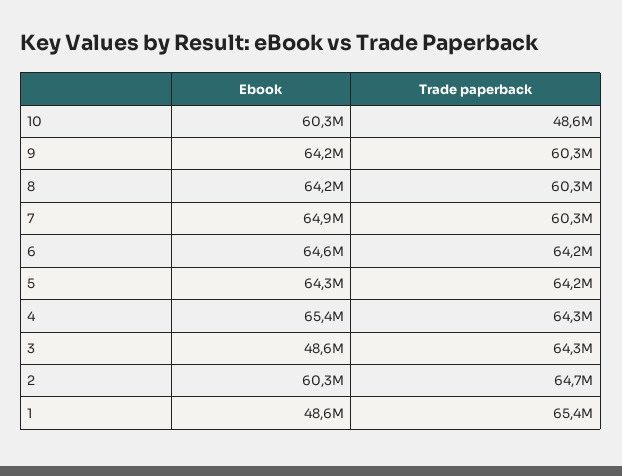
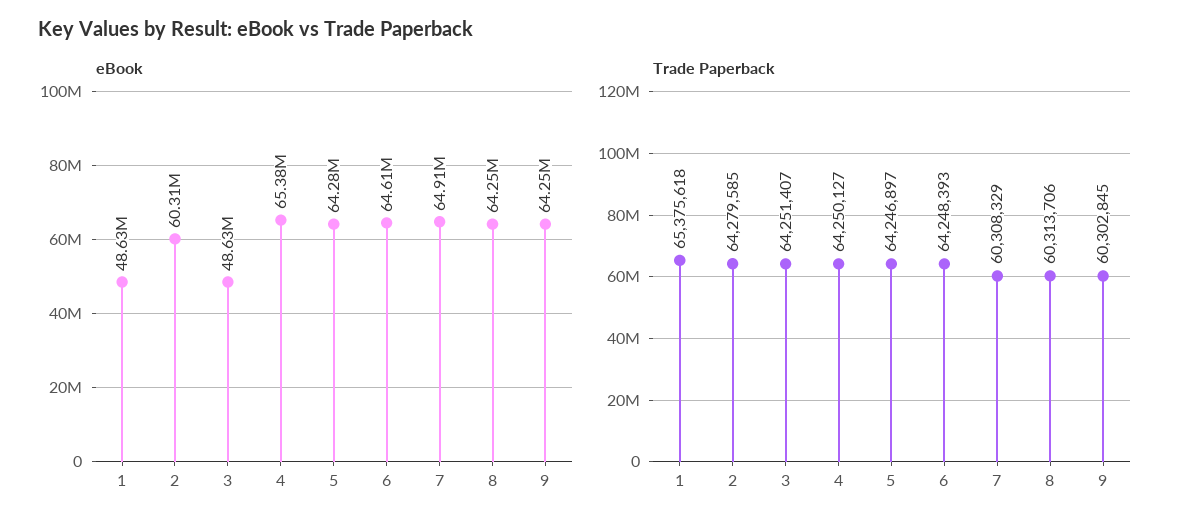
  {
    "Ebook": {
-     "10": 60300000,
      "9": 64250000,
      "8": 64250000,
      "7": 64910000,
      "6": 64610000,
      "5": 64280000,
      "4": 65380000,
      "3": 48630000,
      "2": 60310000,
      "1": 48630000
    },
    "Trade paperback": {
-     "10": 48600000,
      "9": 60302845,
      "8": 60313706,
      "7": 60308329,
      "6": 64248393,
      "5": 64246897,
      "4": 64250127,
      "3": 64251407,
-     "2": 64700000,
+     "2": 64279585,
      "1": 65375618
    }
  }

